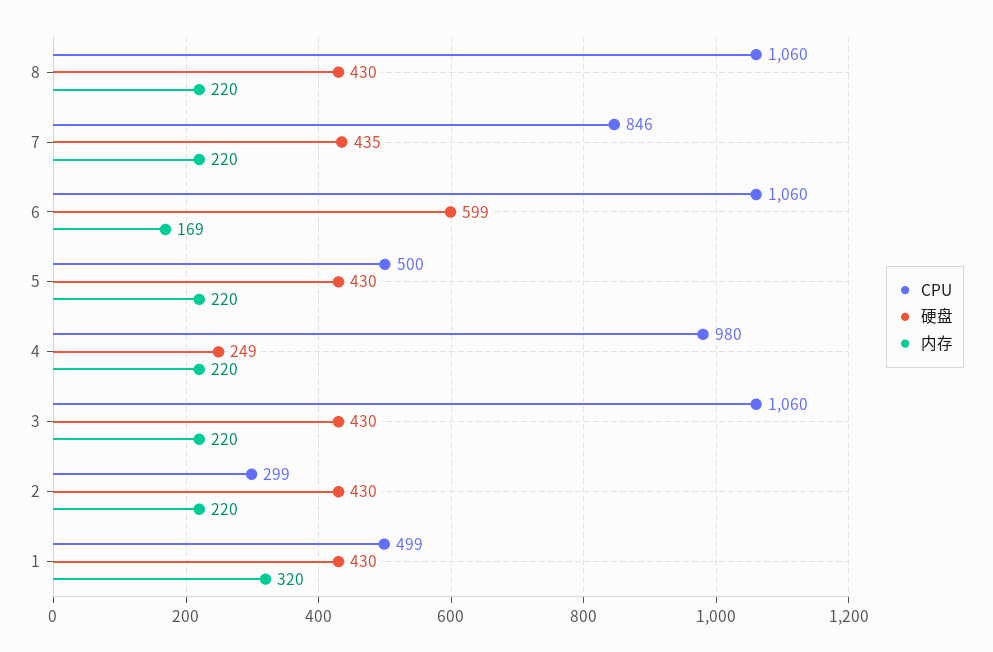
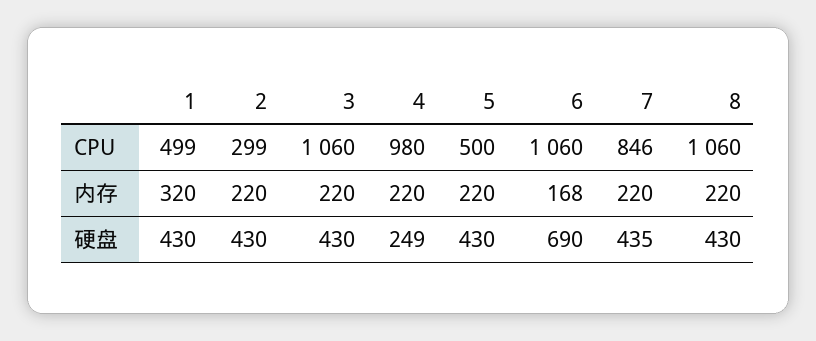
  {
    "CPU": {
      "8": 1060,
      "7": 846,
      "6": 1060,
      "5": 500,
      "4": 980,
      "3": 1060,
      "2": 299,
      "1": 499
    },
    "硬盘": {
      "8": 430,
      "7": 435,
-     "6": 599,
+     "6": 690,
      "5": 430,
      "4": 249,
      "3": 430,
      "2": 430,
      "1": 430
    },
    "内存": {
      "8": 220,
      "7": 220,
-     "6": 169,
+     "6": 168,
      "5": 220,
      "4": 220,
      "3": 220,
      "2": 220,
      "1": 320
    }
  }

